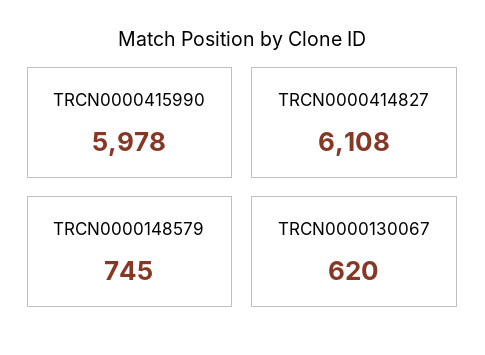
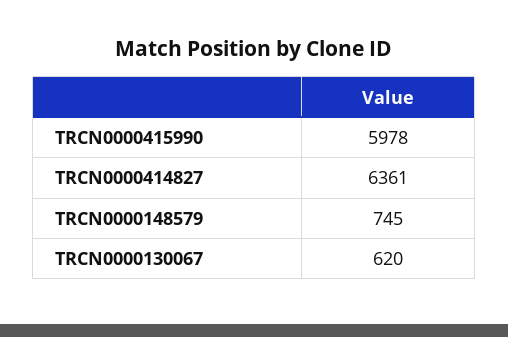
  {
    "TRCN0000415990": 5978,
-   "TRCN0000414827": 6108,
+   "TRCN0000414827": 6361,
    "TRCN0000148579": 745,
    "TRCN0000130067": 620
  }

